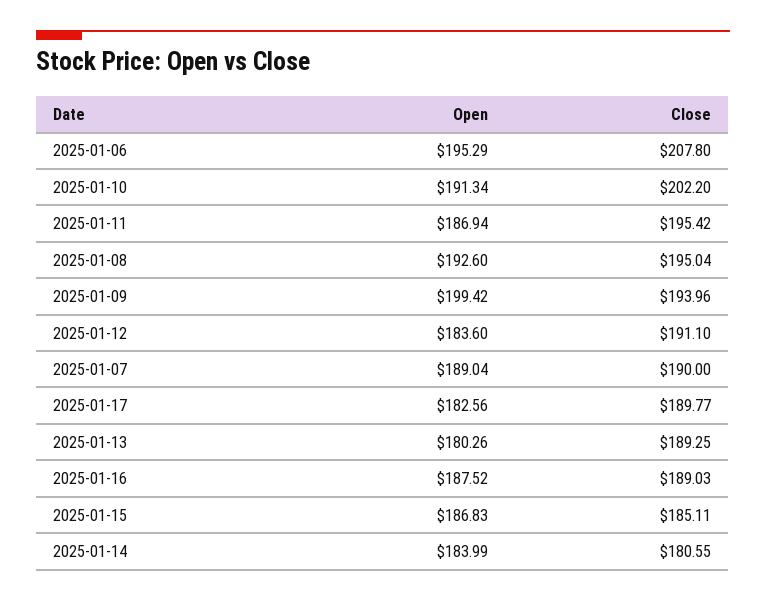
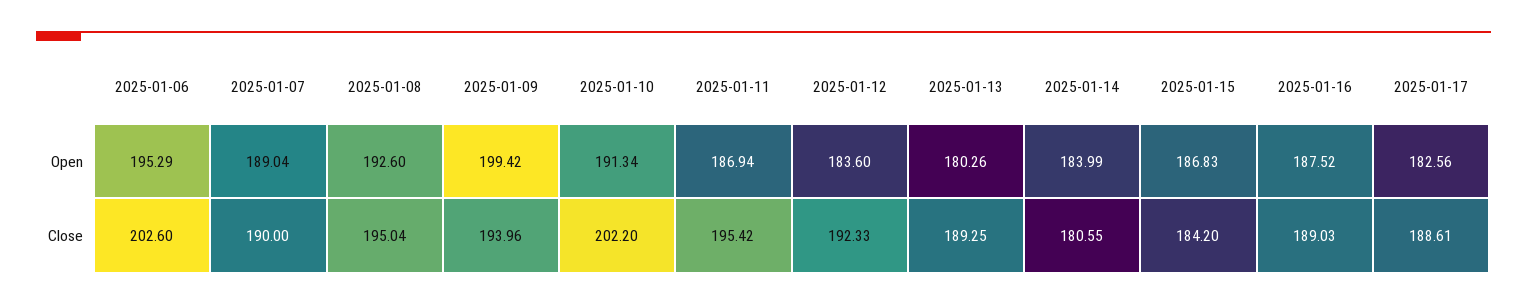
  {
    "Open": {
      "2025-01-06": 195.29,
      "2025-01-10": 191.34,
      "2025-01-11": 186.94,
      "2025-01-08": 192.6,
      "2025-01-09": 199.42,
      "2025-01-12": 183.6,
      "2025-01-07": 189.04,
      "2025-01-17": 182.56,
      "2025-01-13": 180.26,
      "2025-01-16": 187.52,
      "2025-01-15": 186.83,
      "2025-01-14": 183.99
    },
    "Close": {
-     "2025-01-06": 207.8,
+     "2025-01-06": 202.6,
      "2025-01-10": 202.2,
      "2025-01-11": 195.42,
      "2025-01-08": 195.04,
      "2025-01-09": 193.96,
-     "2025-01-12": 191.1,
+     "2025-01-12": 192.33,
      "2025-01-07": 190,
-     "2025-01-17": 189.77,
+     "2025-01-17": 188.61,
      "2025-01-13": 189.25,
      "2025-01-16": 189.03,
-     "2025-01-15": 185.11,
+     "2025-01-15": 184.2,
      "2025-01-14": 180.55
    }
  }

